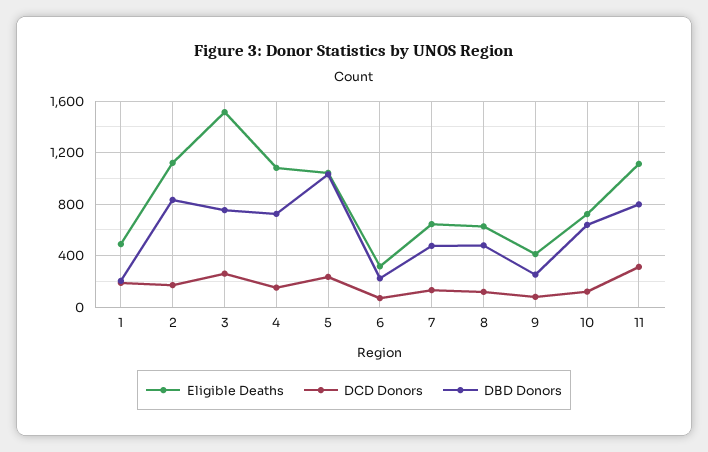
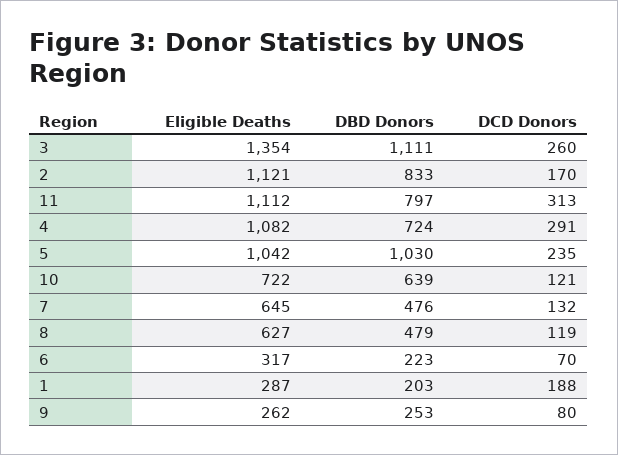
  {
    "Eligible Deaths": {
-     "1": 500,
+     "1": 287,
      "2": 1121,
-     "3": 1500,
+     "3": 1354,
      "4": 1082,
      "5": 1042,
      "6": 317,
      "7": 645,
      "8": 627,
-     "9": 400,
+     "9": 262,
      "10": 722,
      "11": 1112
    },
    "DCD Donors": {
      "1": 188,
      "2": 170,
      "3": 260,
-     "4": 150,
+     "4": 291,
      "5": 235,
      "6": 70,
      "7": 132,
      "8": 119,
      "9": 80,
      "10": 121,
      "11": 313
    },
    "DBD Donors": {
      "1": 203,
      "2": 833,
-     "3": 750,
+     "3": 1111,
      "4": 724,
      "5": 1030,
      "6": 223,
      "7": 476,
      "8": 479,
      "9": 253,
      "10": 639,
      "11": 797
    }
  }

